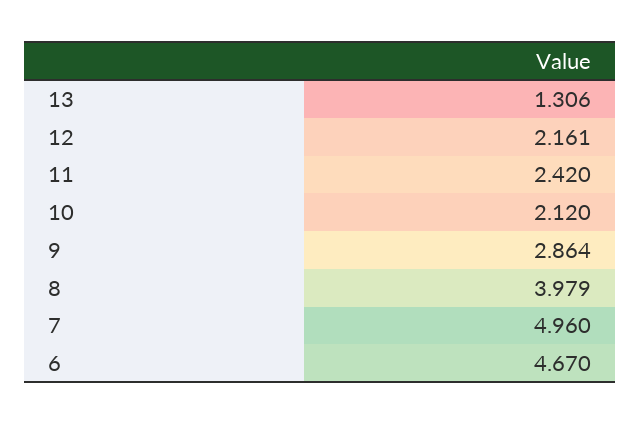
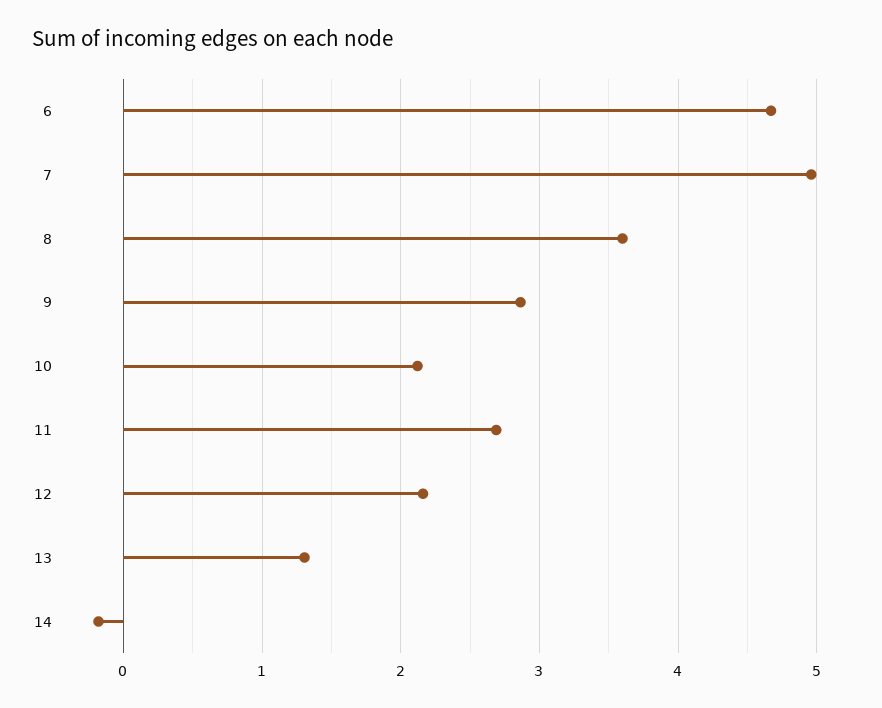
  {
    "13": 1.306,
    "12": 2.161,
-   "11": 2.42,
+   "11": 2.7,
    "10": 2.12,
    "9": 2.864,
-   "8": 3.979,
+   "8": 3.6,
    "7": 4.96,
-   "6": 4.67
+   "6": 4.67,
+   "14": -0.2
  }

